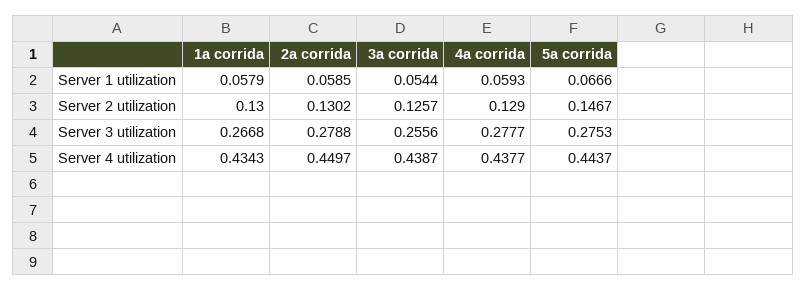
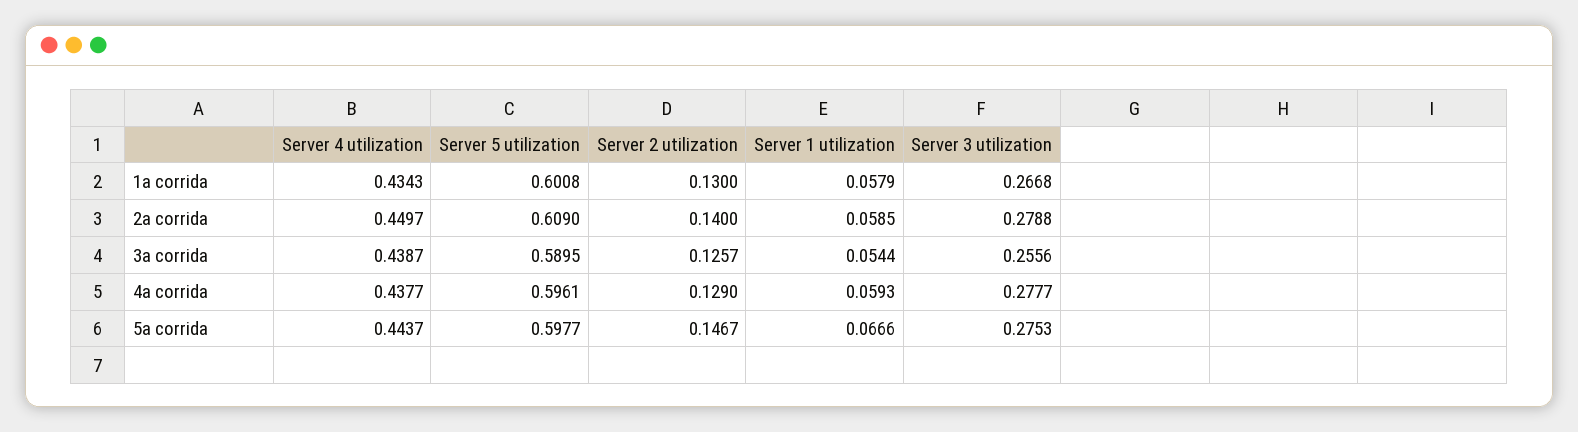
  {
    "1a corrida": {
      "Server 1 utilization": 0.0579,
      "Server 2 utilization": 0.13,
      "Server 3 utilization": 0.2668,
-     "Server 4 utilization": 0.4343
+     "Server 4 utilization": 0.4343,
+     "Server 5 utilization": 0.6008
    },
    "2a corrida": {
      "Server 1 utilization": 0.0585,
-     "Server 2 utilization": 0.1302,
+     "Server 2 utilization": 0.14,
      "Server 3 utilization": 0.2788,
-     "Server 4 utilization": 0.4497
+     "Server 4 utilization": 0.4497,
+     "Server 5 utilization": 0.609
    },
    "3a corrida": {
      "Server 1 utilization": 0.0544,
      "Server 2 utilization": 0.1257,
      "Server 3 utilization": 0.2556,
-     "Server 4 utilization": 0.4387
+     "Server 4 utilization": 0.4387,
+     "Server 5 utilization": 0.5895
    },
    "4a corrida": {
      "Server 1 utilization": 0.0593,
      "Server 2 utilization": 0.129,
      "Server 3 utilization": 0.2777,
-     "Server 4 utilization": 0.4377
+     "Server 4 utilization": 0.4377,
+     "Server 5 utilization": 0.5961
    },
    "5a corrida": {
      "Server 1 utilization": 0.0666,
      "Server 2 utilization": 0.1467,
      "Server 3 utilization": 0.2753,
-     "Server 4 utilization": 0.4437
+     "Server 4 utilization": 0.4437,
+     "Server 5 utilization": 0.5977
    }
  }

